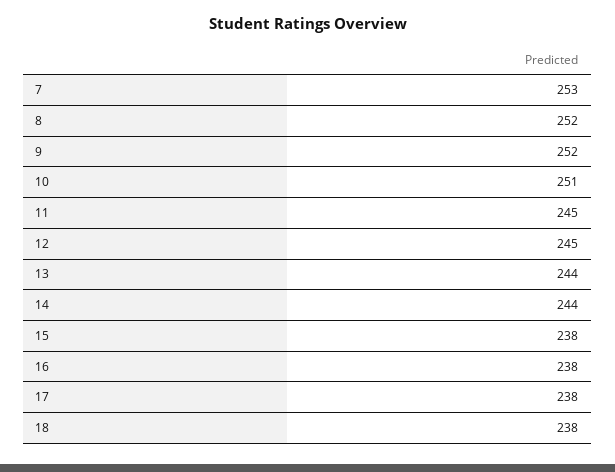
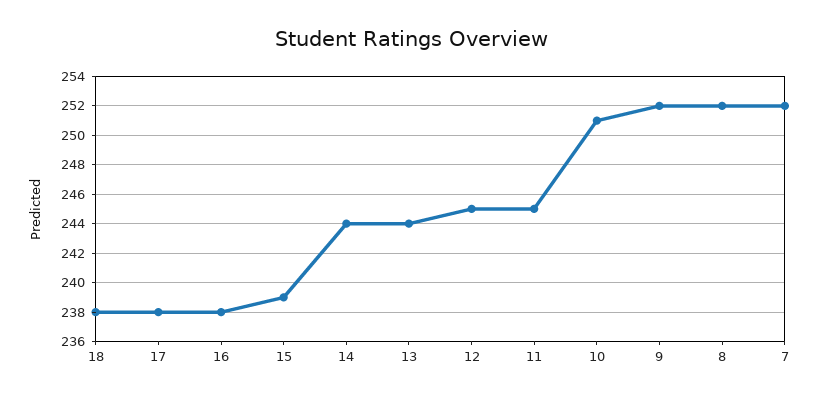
  {
-   "7": 253,
+   "7": 252,
    "8": 252,
    "9": 252,
    "10": 251,
    "11": 245,
    "12": 245,
    "13": 244,
    "14": 244,
-   "15": 238,
+   "15": 239,
    "16": 238,
    "17": 238,
    "18": 238
  }

